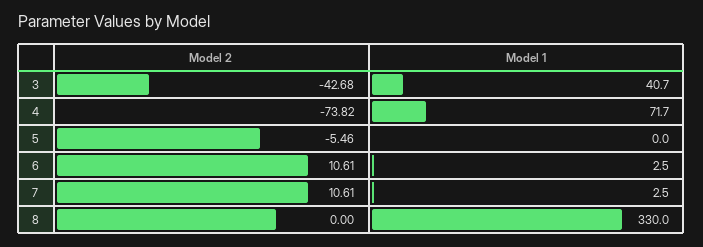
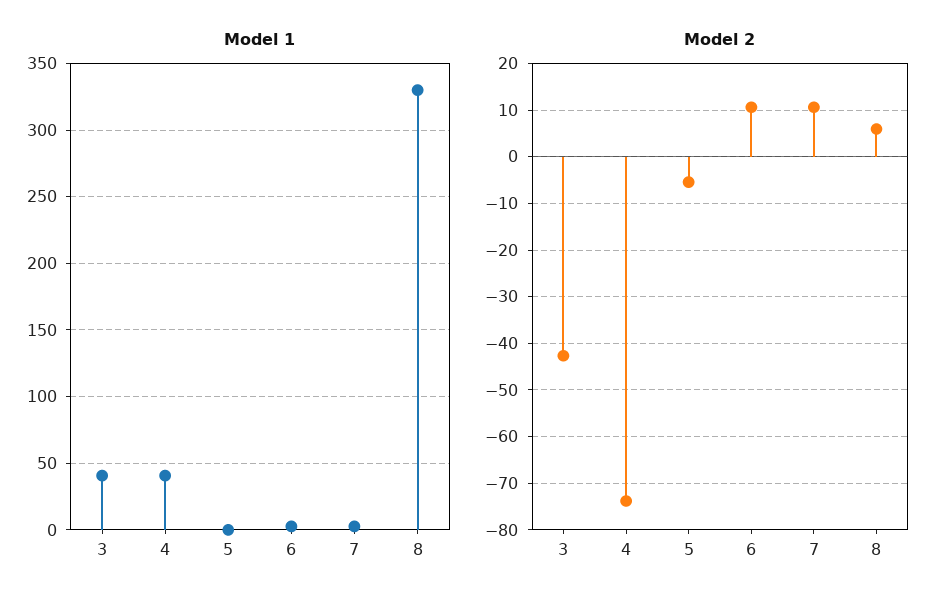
  {
    "Model 2": {
      "3": -42.68,
      "4": -73.82,
      "5": -5.46,
      "6": 10.61,
      "7": 10.61,
-     "8": 0
+     "8": 6
    },
    "Model 1": {
      "3": 40.7,
-     "4": 71.7,
+     "4": 40,
      "5": 0,
      "6": 2.5,
      "7": 2.5,
      "8": 330
    }
  }

